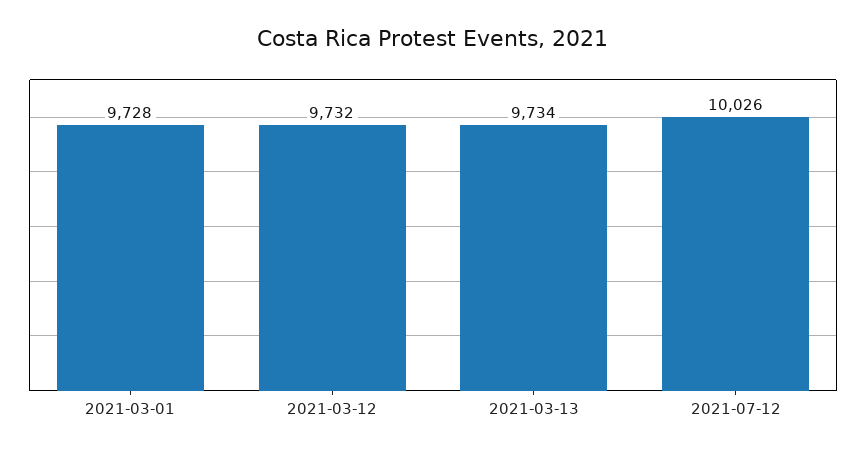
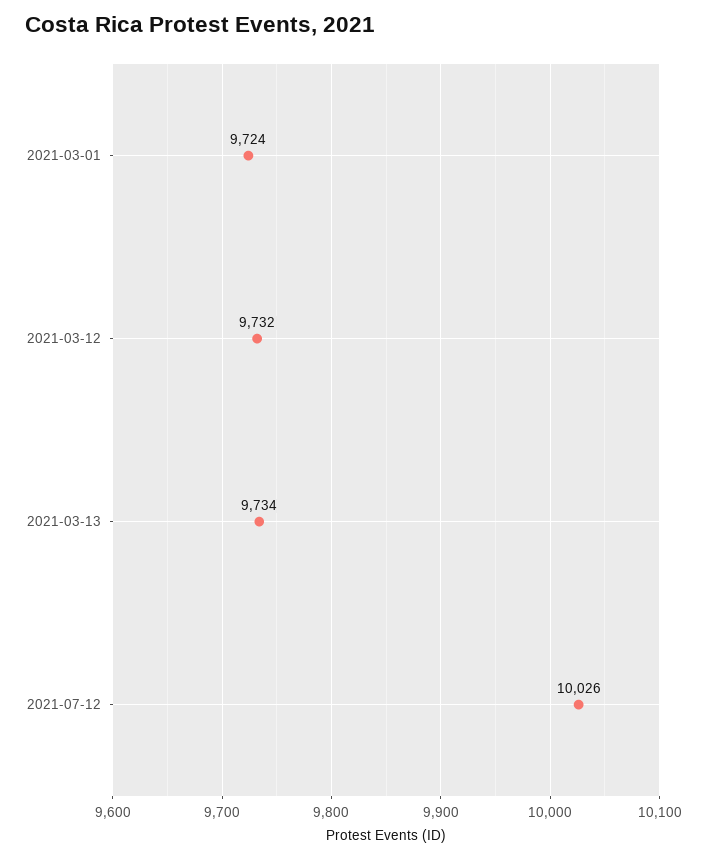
  {
-   "2021-03-01": 9728,
+   "2021-03-01": 9724,
    "2021-03-12": 9732,
    "2021-03-13": 9734,
    "2021-07-12": 10026
  }

